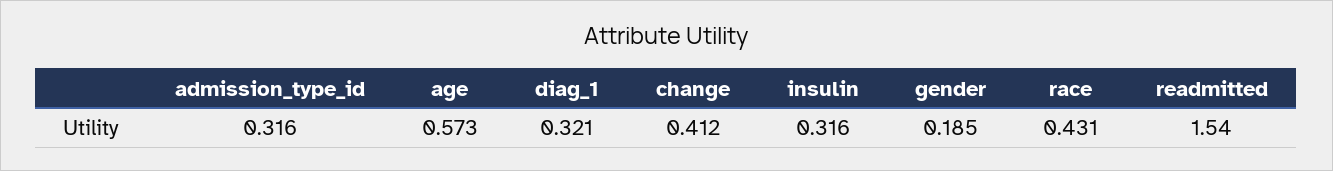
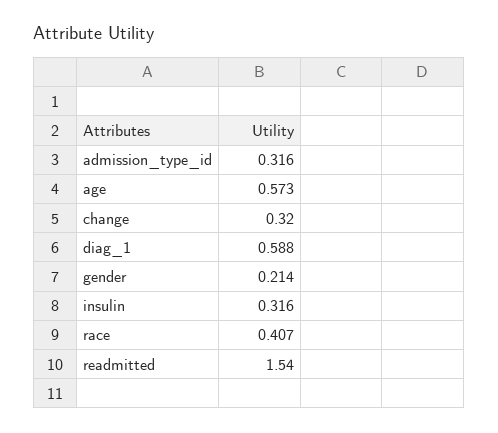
  {
    "admission_type_id": 0.316,
    "age": 0.573,
-   "diag_1": 0.321,
+   "diag_1": 0.588,
-   "change": 0.412,
+   "change": 0.32,
    "insulin": 0.316,
-   "gender": 0.185,
+   "gender": 0.214,
-   "race": 0.431,
+   "race": 0.407,
    "readmitted": 1.54
  }

